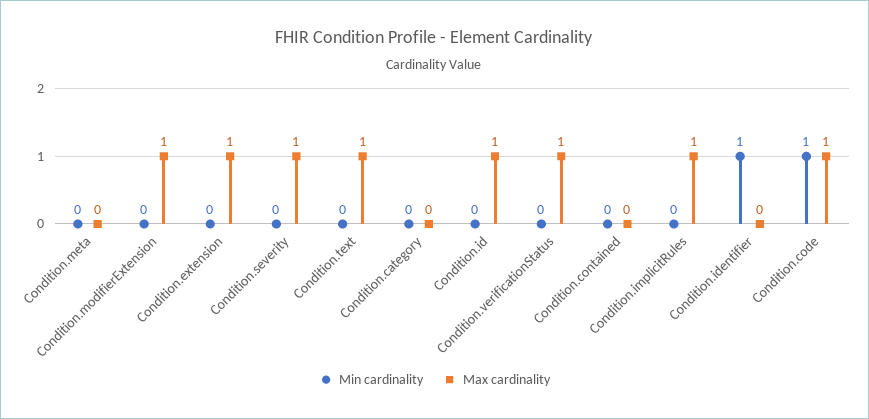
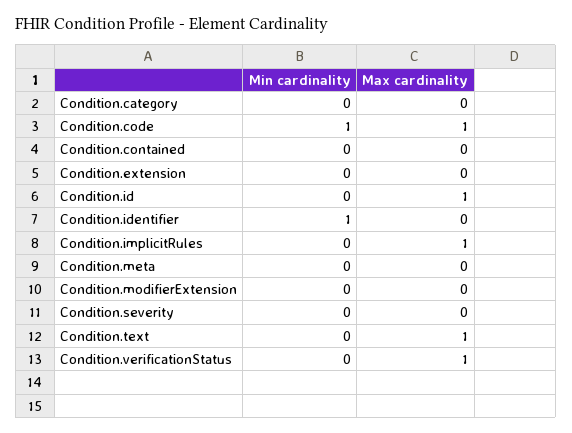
  {
    "Min cardinality": {
      "Condition.meta": 0,
      "Condition.modifierExtension": 0,
      "Condition.extension": 0,
      "Condition.severity": 0,
      "Condition.text": 0,
      "Condition.category": 0,
      "Condition.id": 0,
      "Condition.verificationStatus": 0,
      "Condition.contained": 0,
      "Condition.implicitRules": 0,
      "Condition.identifier": 1,
      "Condition.code": 1
    },
    "Max cardinality": {
      "Condition.meta": 0,
-     "Condition.modifierExtension": 1,
+     "Condition.modifierExtension": 0,
-     "Condition.extension": 1,
+     "Condition.extension": 0,
-     "Condition.severity": 1,
+     "Condition.severity": 0,
      "Condition.text": 1,
      "Condition.category": 0,
      "Condition.id": 1,
      "Condition.verificationStatus": 1,
      "Condition.contained": 0,
      "Condition.implicitRules": 1,
      "Condition.identifier": 0,
      "Condition.code": 1
    }
  }

